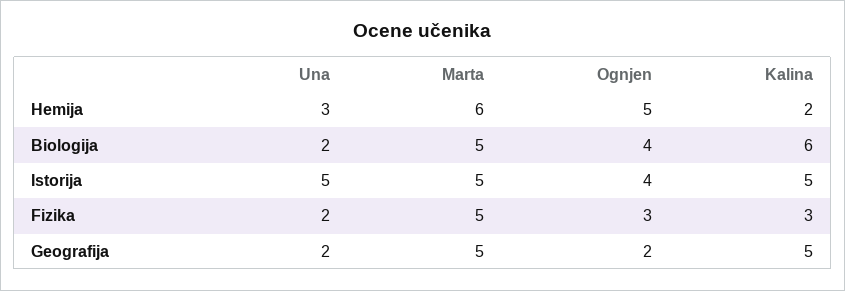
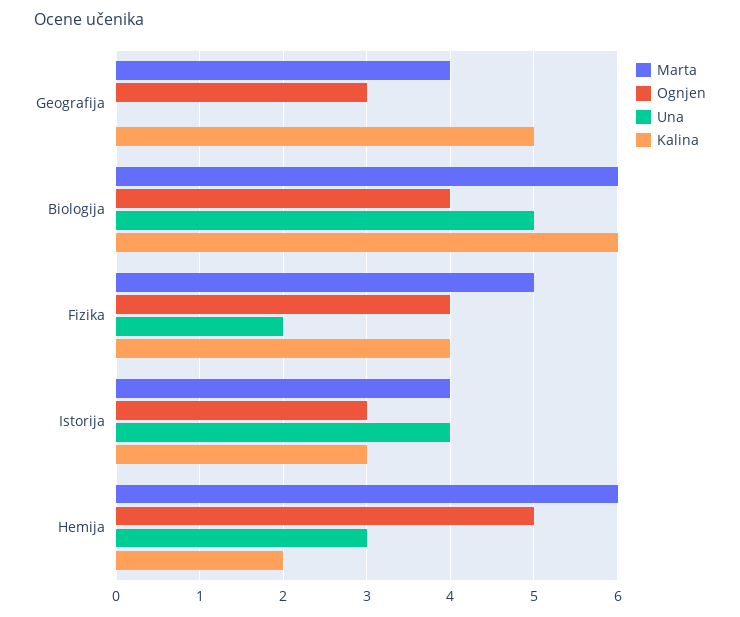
  {
    "Una": {
      "Hemija": 3,
-     "Biologija": 2,
+     "Biologija": 5,
-     "Istorija": 5,
+     "Istorija": 4,
      "Fizika": 2,
-     "Geografija": 2
+     "Geografija": 0
    },
    "Marta": {
      "Hemija": 6,
-     "Biologija": 5,
+     "Biologija": 6,
-     "Istorija": 5,
+     "Istorija": 4,
      "Fizika": 5,
-     "Geografija": 5
+     "Geografija": 4
    },
    "Ognjen": {
      "Hemija": 5,
      "Biologija": 4,
-     "Istorija": 4,
+     "Istorija": 3,
-     "Fizika": 3,
+     "Fizika": 4,
-     "Geografija": 2
+     "Geografija": 3
    },
    "Kalina": {
      "Hemija": 2,
      "Biologija": 6,
-     "Istorija": 5,
+     "Istorija": 3,
-     "Fizika": 3,
+     "Fizika": 4,
      "Geografija": 5
    }
  }

